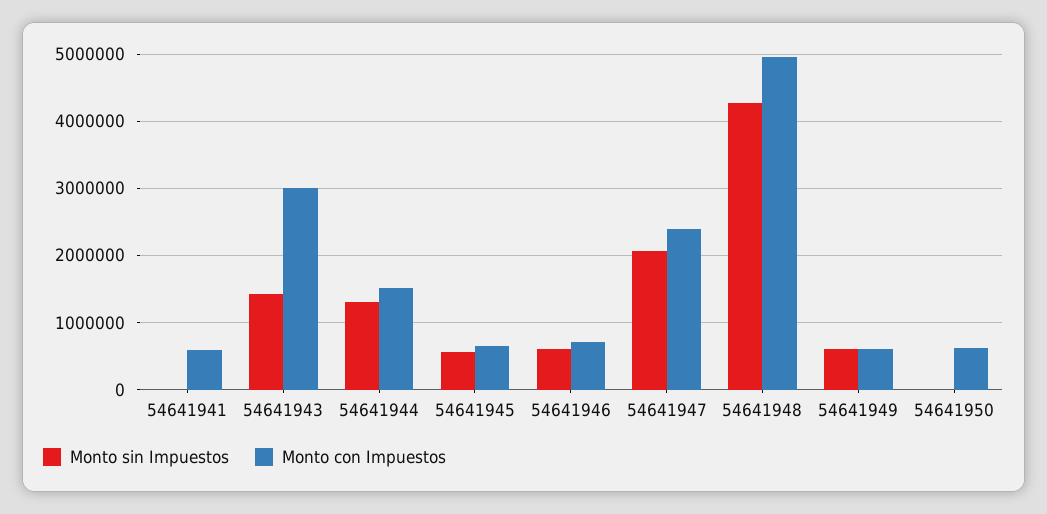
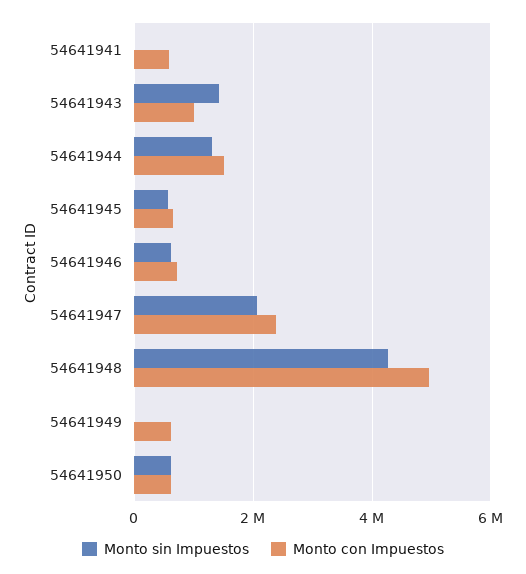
  {
    "Monto sin Impuestos": {
      "54641941": 0,
      "54641943": 1400000,
      "54641944": 1300000,
      "54641945": 600000,
      "54641946": 600000,
      "54641947": 2100000,
      "54641948": 4300000,
-     "54641949": 600000,
+     "54641949": 0,
-     "54641950": 0
+     "54641950": 600000
    },
    "Monto con Impuestos": {
      "54641941": 600000,
-     "54641943": 3000000,
+     "54641943": 1000000,
      "54641944": 1500000,
      "54641945": 600000,
      "54641946": 700000,
      "54641947": 2400000,
      "54641948": 5000000,
      "54641949": 600000,
      "54641950": 600000
    }
  }

